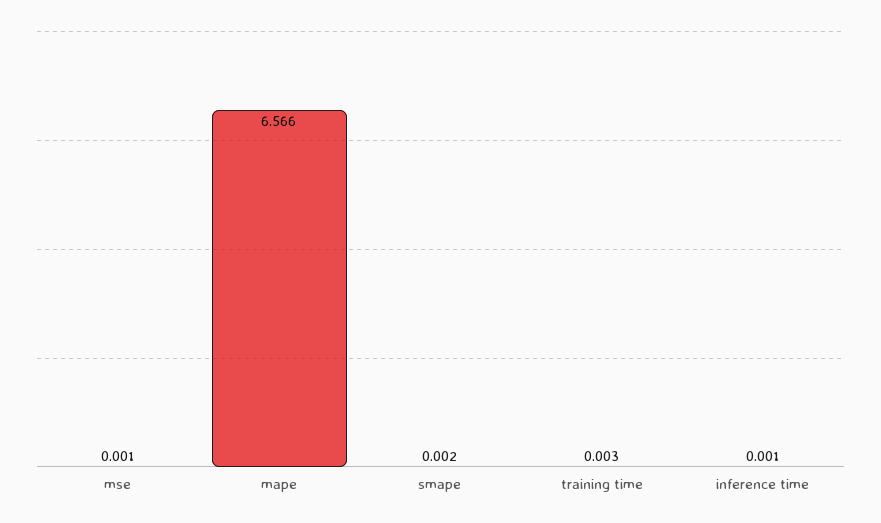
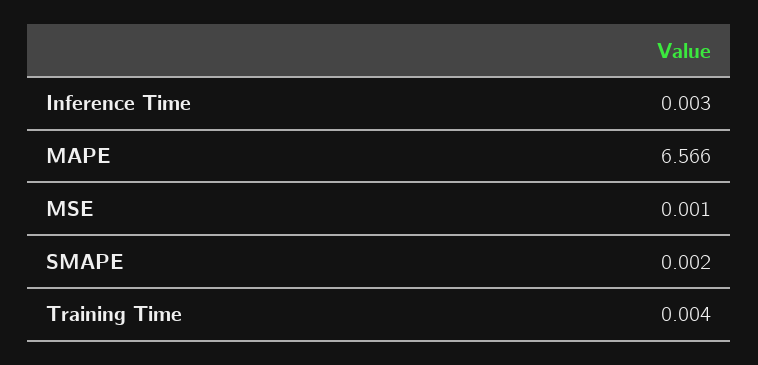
  {
    "mse": 0.001,
    "mape": 6.566,
    "smape": 0.002,
-   "training time": 0.003,
+   "training time": 0.004,
-   "inference time": 0.001
+   "inference time": 0.003
  }

